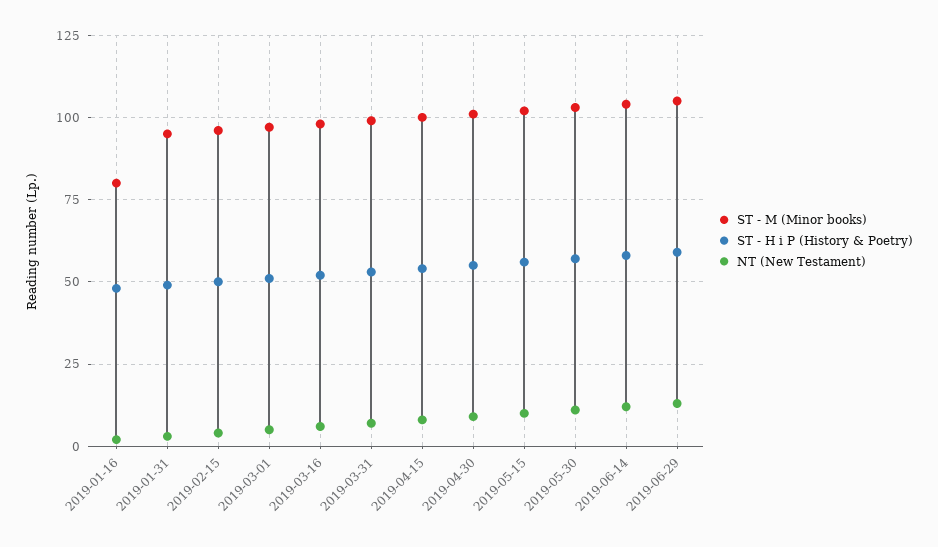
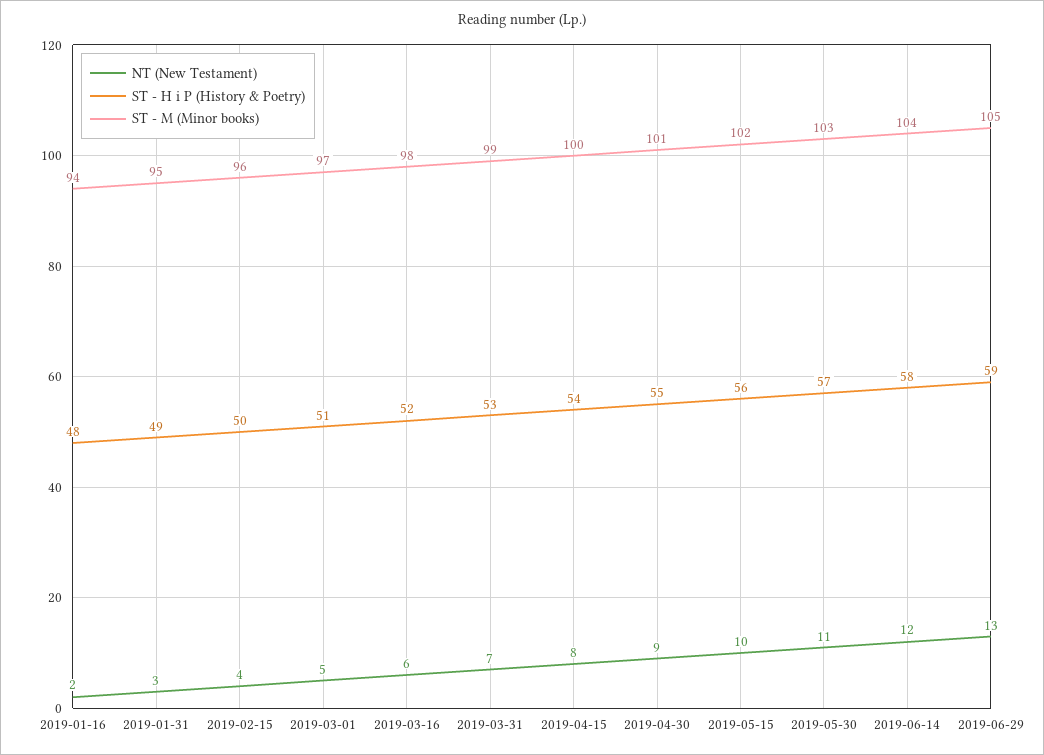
  {
    "ST - M (Minor books)": {
-     "2019-01-16": 80,
+     "2019-01-16": 94,
      "2019-01-31": 95,
      "2019-02-15": 96,
      "2019-03-01": 97,
      "2019-03-16": 98,
      "2019-03-31": 99,
      "2019-04-15": 100,
      "2019-04-30": 101,
      "2019-05-15": 102,
      "2019-05-30": 103,
      "2019-06-14": 104,
      "2019-06-29": 105
    },
    "ST - H i P (History & Poetry)": {
      "2019-01-16": 48,
      "2019-01-31": 49,
      "2019-02-15": 50,
      "2019-03-01": 51,
      "2019-03-16": 52,
      "2019-03-31": 53,
      "2019-04-15": 54,
      "2019-04-30": 55,
      "2019-05-15": 56,
      "2019-05-30": 57,
      "2019-06-14": 58,
      "2019-06-29": 59
    },
    "NT (New Testament)": {
      "2019-01-16": 2,
      "2019-01-31": 3,
      "2019-02-15": 4,
      "2019-03-01": 5,
      "2019-03-16": 6,
      "2019-03-31": 7,
      "2019-04-15": 8,
      "2019-04-30": 9,
      "2019-05-15": 10,
      "2019-05-30": 11,
      "2019-06-14": 12,
      "2019-06-29": 13
    }
  }

